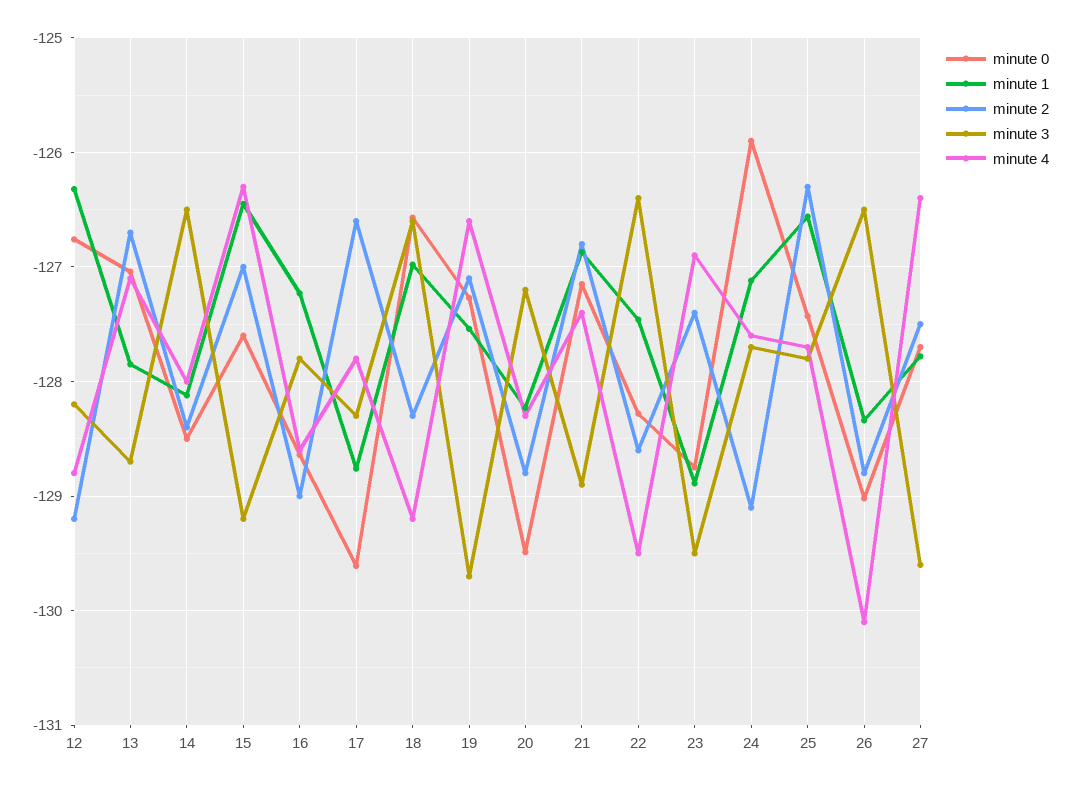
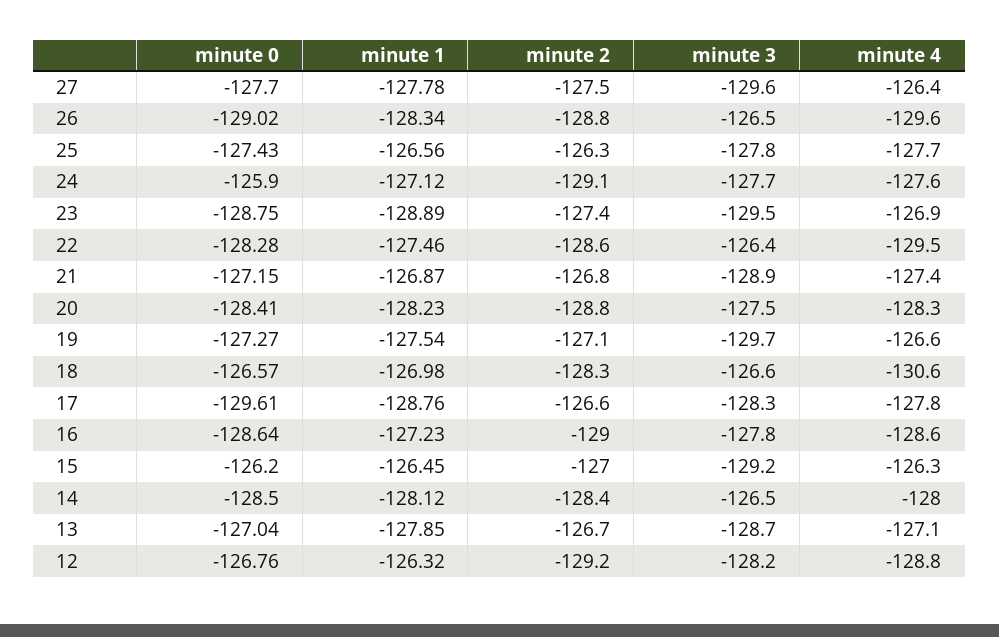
  {
    "minute 0": {
      "12": -126.76,
      "13": -127.04,
      "14": -128.5,
-     "15": -127.6,
+     "15": -126.2,
      "16": -128.64,
      "17": -129.61,
      "18": -126.57,
      "19": -127.27,
-     "20": -129.5,
+     "20": -128.41,
      "21": -127.15,
      "22": -128.28,
      "23": -128.75,
      "24": -125.9,
      "25": -127.43,
      "26": -129.02,
      "27": -127.7
    },
    "minute 1": {
      "12": -126.32,
      "13": -127.85,
      "14": -128.12,
      "15": -126.45,
      "16": -127.23,
      "17": -128.76,
      "18": -126.98,
      "19": -127.54,
      "20": -128.23,
      "21": -126.87,
      "22": -127.46,
      "23": -128.89,
      "24": -127.12,
      "25": -126.56,
      "26": -128.34,
      "27": -127.78
    },
    "minute 2": {
      "12": -129.2,
      "13": -126.7,
      "14": -128.4,
      "15": -127,
      "16": -129,
      "17": -126.6,
      "18": -128.3,
      "19": -127.1,
      "20": -128.8,
      "21": -126.8,
      "22": -128.6,
      "23": -127.4,
      "24": -129.1,
      "25": -126.3,
      "26": -128.8,
      "27": -127.5
    },
    "minute 3": {
      "12": -128.2,
      "13": -128.7,
      "14": -126.5,
      "15": -129.2,
      "16": -127.8,
      "17": -128.3,
      "18": -126.6,
      "19": -129.7,
-     "20": -127.2,
+     "20": -127.5,
      "21": -128.9,
      "22": -126.4,
      "23": -129.5,
      "24": -127.7,
      "25": -127.8,
      "26": -126.5,
      "27": -129.6
    },
    "minute 4": {
      "12": -128.8,
      "13": -127.1,
      "14": -128,
      "15": -126.3,
      "16": -128.6,
      "17": -127.8,
-     "18": -129.2,
+     "18": -130.6,
      "19": -126.6,
      "20": -128.3,
      "21": -127.4,
      "22": -129.5,
      "23": -126.9,
      "24": -127.6,
      "25": -127.7,
-     "26": -130.1,
+     "26": -129.6,
      "27": -126.4
    }
  }

